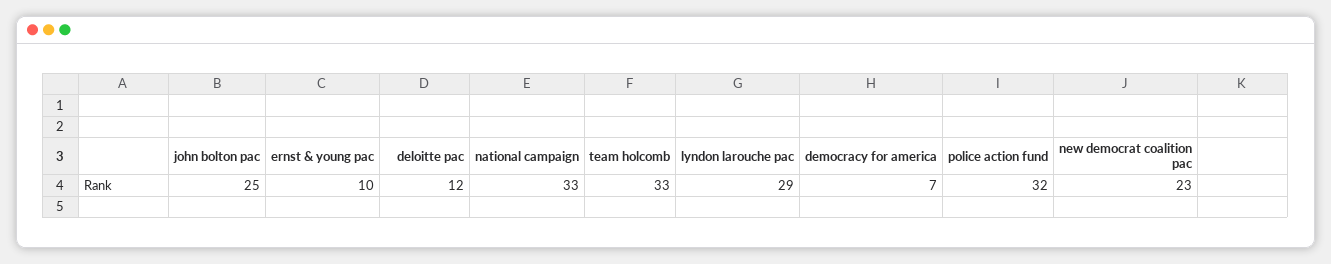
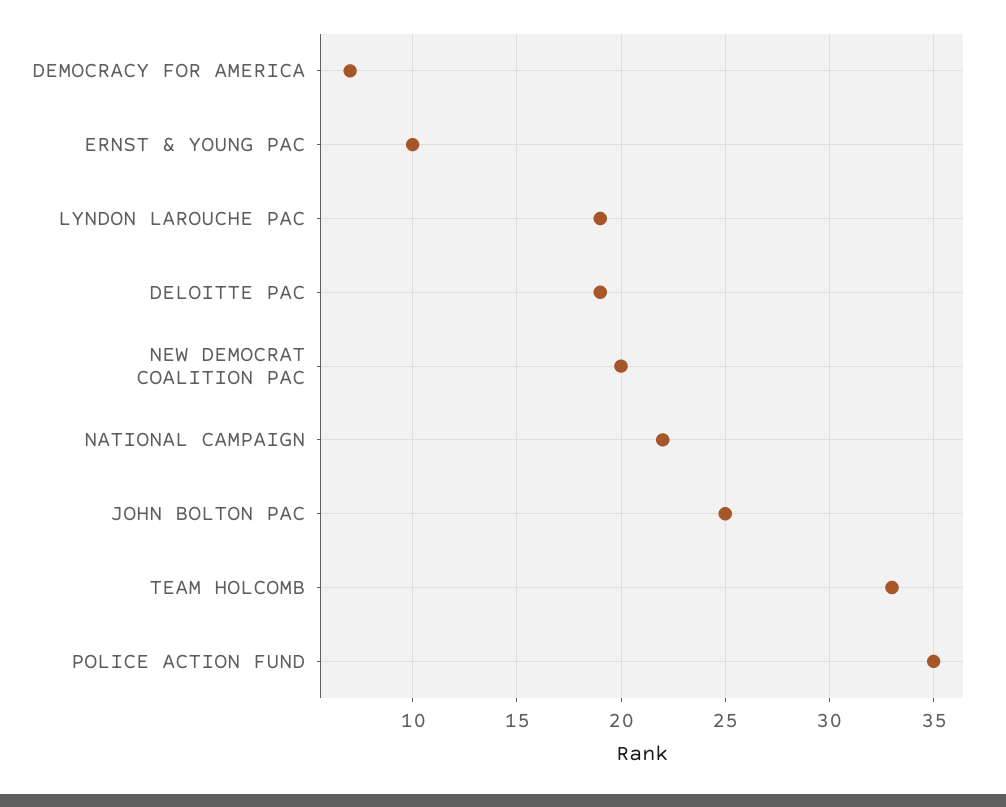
  {
    "john bolton pac": 25,
    "ernst & young pac": 10,
-   "deloitte pac": 12,
+   "deloitte pac": 19,
-   "national campaign": 33,
+   "national campaign": 22,
    "team holcomb": 33,
-   "lyndon larouche pac": 29,
+   "lyndon larouche pac": 19,
    "democracy for america": 7,
-   "police action fund": 32,
+   "police action fund": 35,
-   "new democrat coalition pac": 23
+   "new democrat coalition pac": 20
  }

